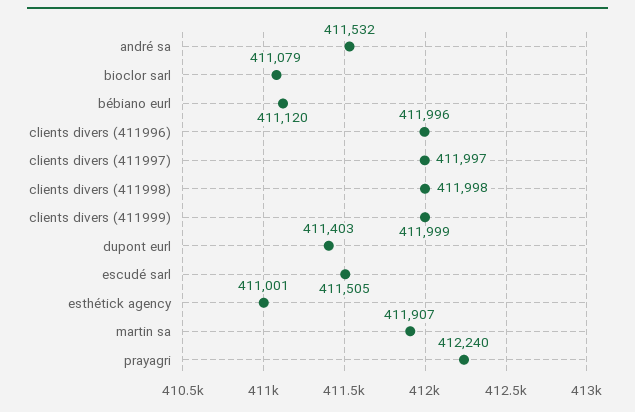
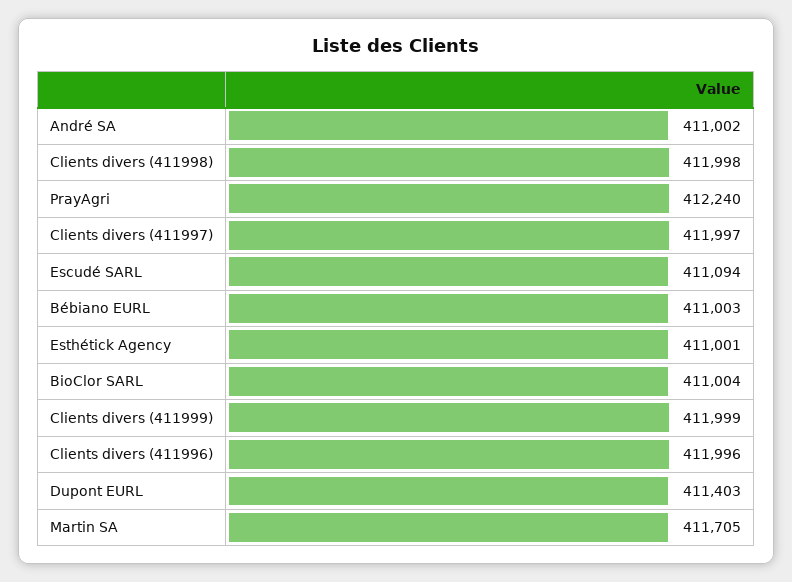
  {
-   "andré sa": 411532,
+   "andré sa": 411002,
-   "bioclor sarl": 411079,
+   "bioclor sarl": 411004,
-   "bébiano eurl": 411120,
+   "bébiano eurl": 411003,
    "clients divers (411996)": 411996,
    "clients divers (411997)": 411997,
    "clients divers (411998)": 411998,
    "clients divers (411999)": 411999,
    "dupont eurl": 411403,
-   "escudé sarl": 411505,
+   "escudé sarl": 411094,
    "esthétick agency": 411001,
-   "martin sa": 411907,
+   "martin sa": 411705,
    "prayagri": 412240
  }

